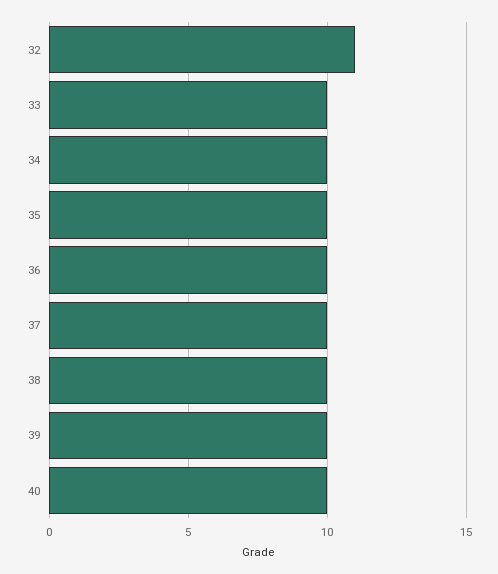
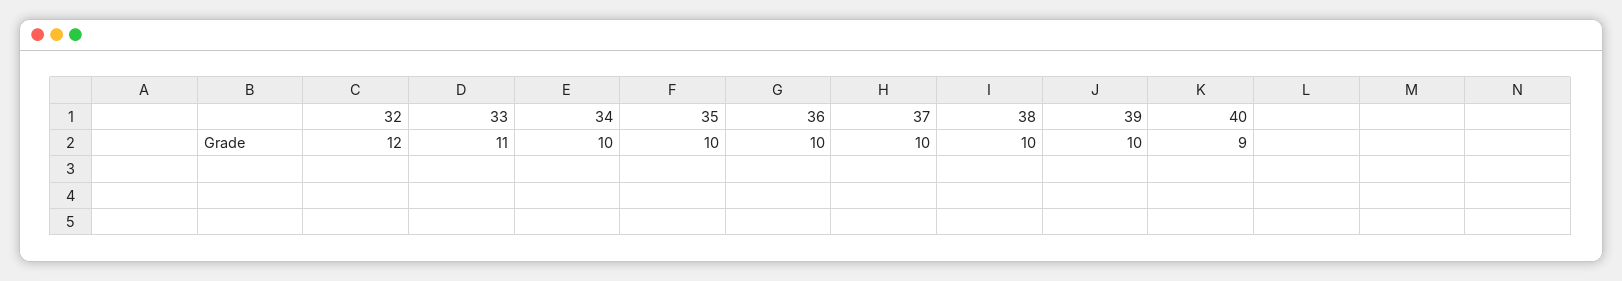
  {
-   "32": 11,
+   "32": 12,
-   "33": 10,
+   "33": 11,
    "34": 10,
    "35": 10,
    "36": 10,
    "37": 10,
    "38": 10,
    "39": 10,
-   "40": 10
+   "40": 9
  }

